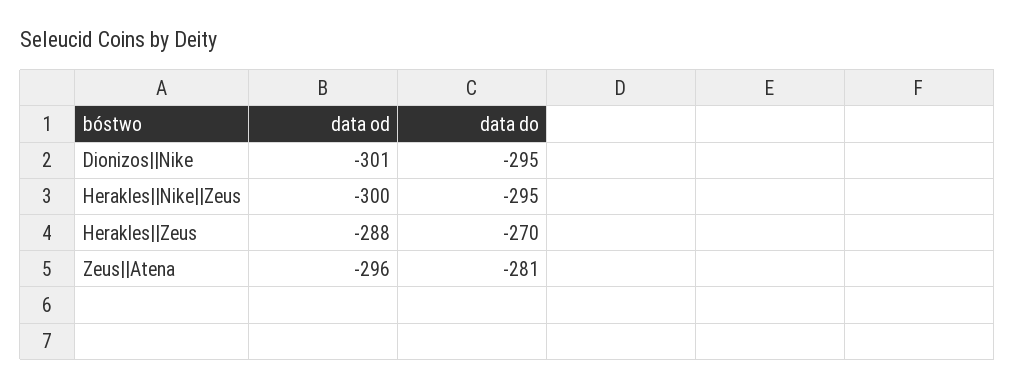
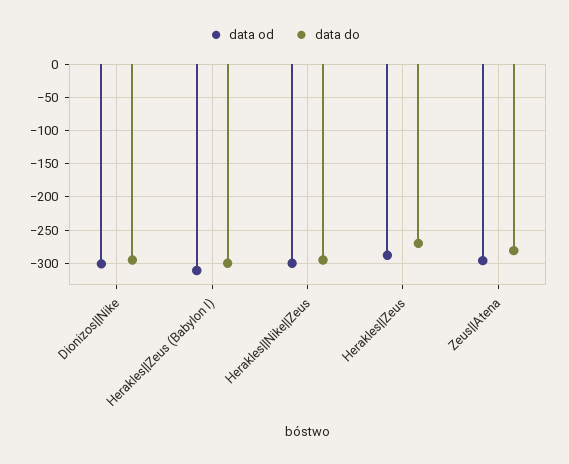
  {
    "data od": {
      "Dionizos||Nike": -301,
      "Herakles||Nike||Zeus": -300,
      "Herakles||Zeus": -288,
-     "Zeus||Atena": -296
+     "Zeus||Atena": -296,
+     "Herakles||Zeus (Babylon I)": -310
    },
    "data do": {
      "Dionizos||Nike": -295,
      "Herakles||Nike||Zeus": -295,
      "Herakles||Zeus": -270,
-     "Zeus||Atena": -281
+     "Zeus||Atena": -281,
+     "Herakles||Zeus (Babylon I)": -300
    }
  }

